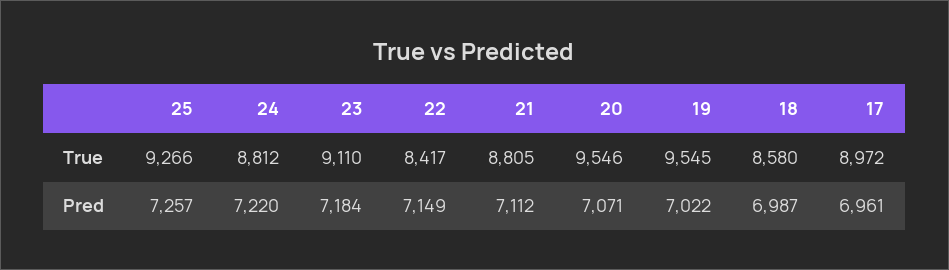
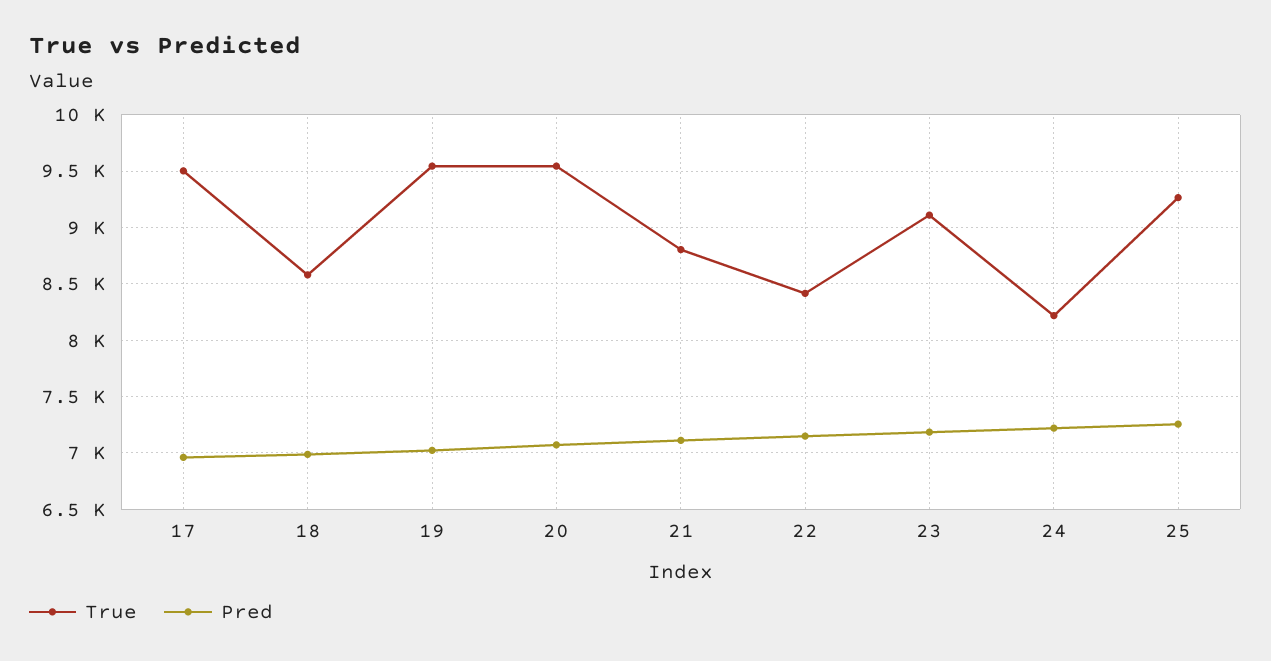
  {
    "True": {
      "25": 9266,
-     "24": 8812,
+     "24": 8200,
      "23": 9110,
      "22": 8417,
      "21": 8805,
      "20": 9546,
      "19": 9545,
      "18": 8580,
-     "17": 8972
+     "17": 9500
    },
    "Pred": {
      "25": 7257,
      "24": 7220,
      "23": 7184,
      "22": 7149,
      "21": 7112,
      "20": 7071,
      "19": 7022,
      "18": 6987,
      "17": 6961
    }
  }

